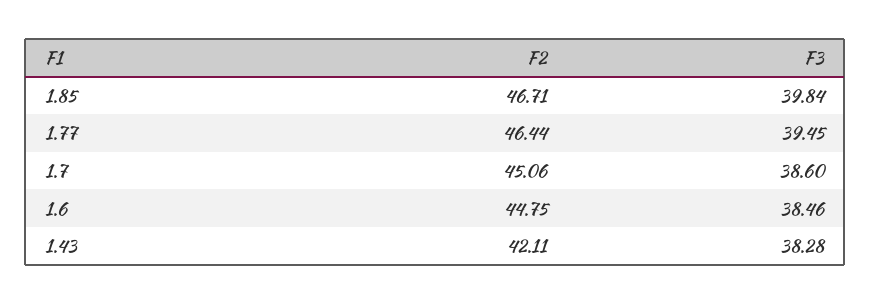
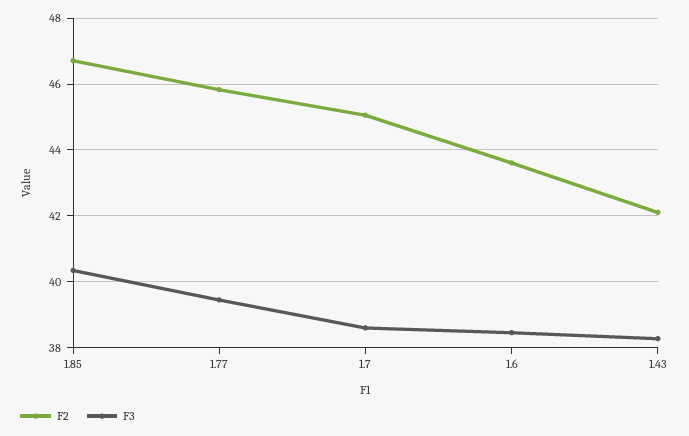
  {
    "F2": {
      "1.85": 46.71,
-     "1.77": 46.44,
+     "1.77": 45.8,
      "1.7": 45.06,
-     "1.6": 44.75,
+     "1.6": 43.6,
      "1.43": 42.11
    },
    "F3": {
-     "1.85": 39.84,
+     "1.85": 40.4,
      "1.77": 39.45,
      "1.7": 38.6,
      "1.6": 38.46,
      "1.43": 38.28
    }
  }

